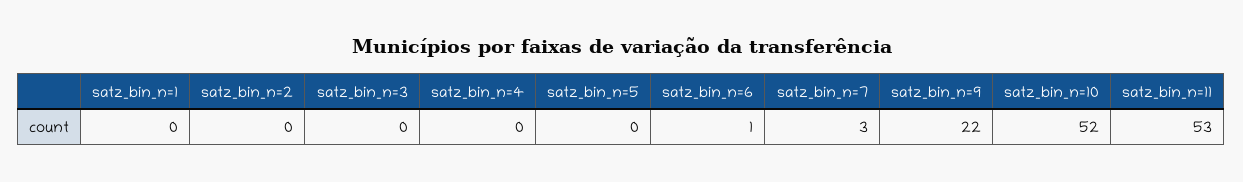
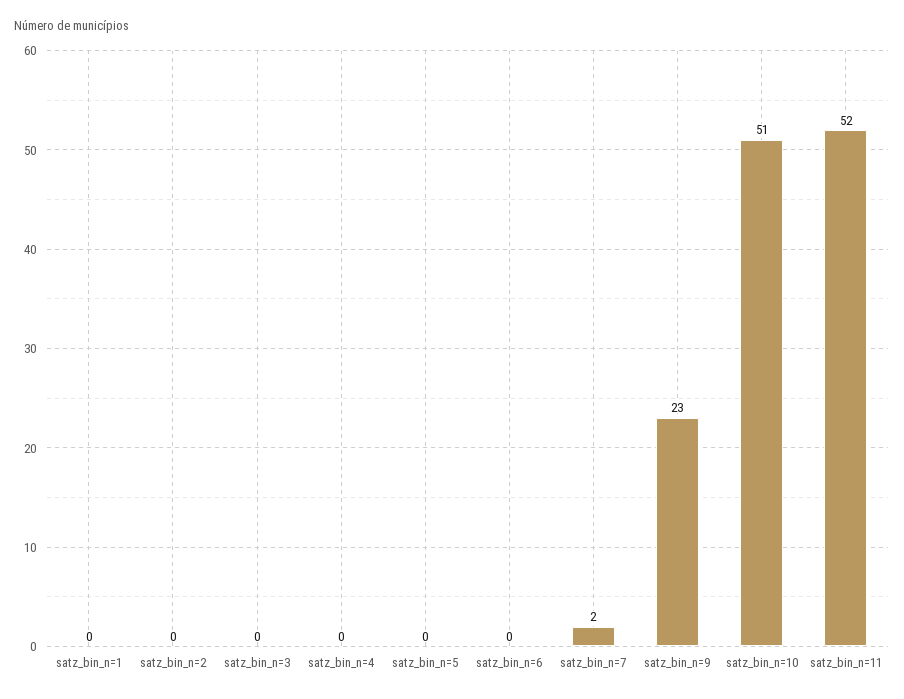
  {
    "satz_bin_n=1": 0,
    "satz_bin_n=2": 0,
    "satz_bin_n=3": 0,
    "satz_bin_n=4": 0,
    "satz_bin_n=5": 0,
-   "satz_bin_n=6": 1,
+   "satz_bin_n=6": 0,
-   "satz_bin_n=7": 3,
+   "satz_bin_n=7": 2,
-   "satz_bin_n=9": 22,
+   "satz_bin_n=9": 23,
-   "satz_bin_n=10": 52,
+   "satz_bin_n=10": 51,
-   "satz_bin_n=11": 53
+   "satz_bin_n=11": 52
  }

